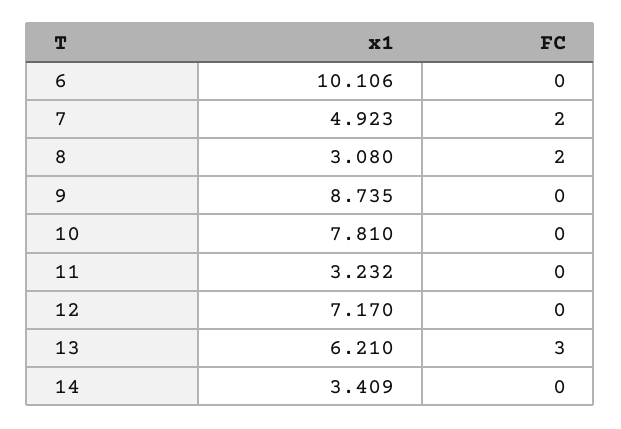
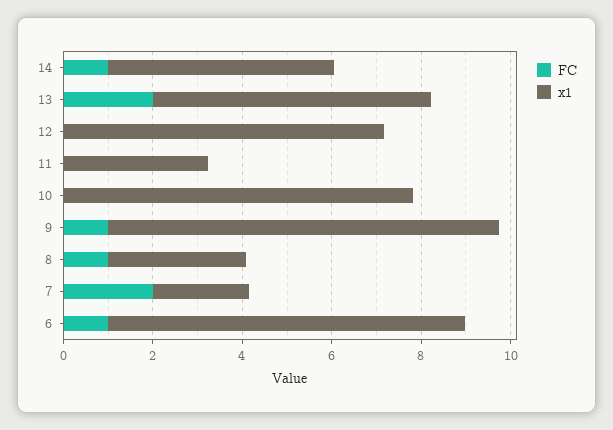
  {
    "x1": {
-     "6": 10.106,
+     "6": 8,
-     "7": 4.923,
+     "7": 2,
      "8": 3.08,
      "9": 8.735,
      "10": 7.81,
      "11": 3.232,
      "12": 7.17,
      "13": 6.21,
-     "14": 3.409
+     "14": 5
    },
    "FC": {
-     "6": 0,
+     "6": 1,
      "7": 2,
-     "8": 2,
+     "8": 1,
-     "9": 0,
+     "9": 1,
      "10": 0,
      "11": 0,
      "12": 0,
-     "13": 3,
+     "13": 2,
-     "14": 0
+     "14": 1
    }
  }

